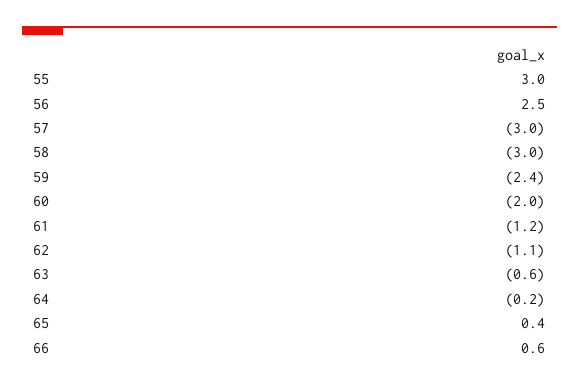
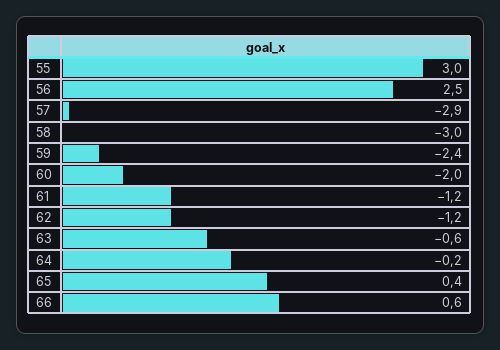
  {
    "55": 3,
    "56": 2.5,
-   "57": -3,
+   "57": -2.9,
    "58": -3,
    "59": -2.4,
    "60": -2,
    "61": -1.2,
-   "62": -1.1,
+   "62": -1.2,
    "63": -0.6,
    "64": -0.2,
    "65": 0.4,
    "66": 0.6
  }

